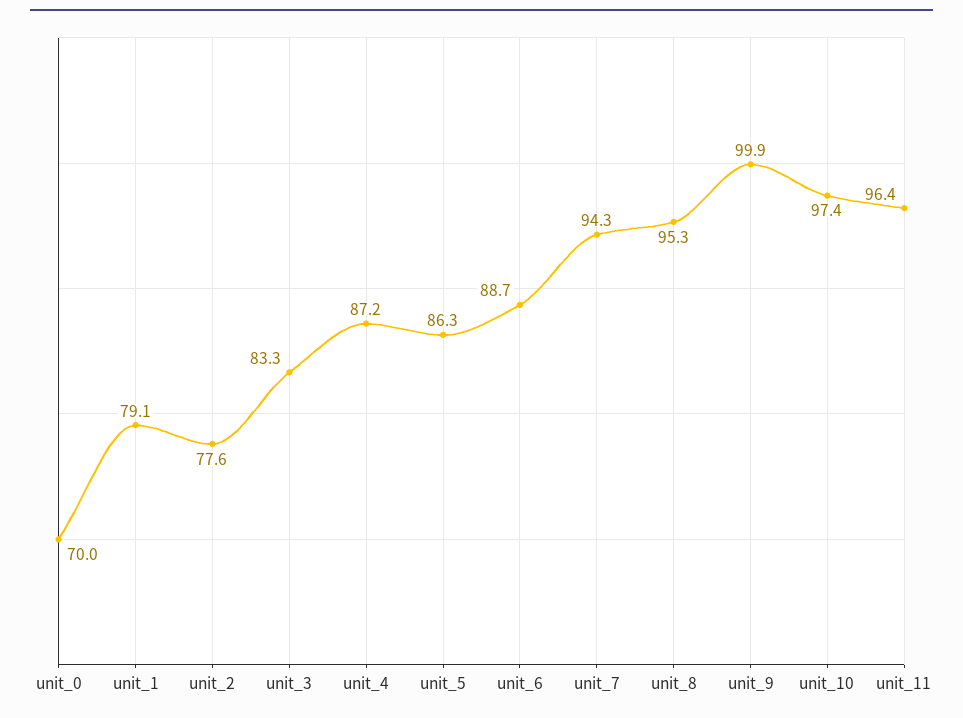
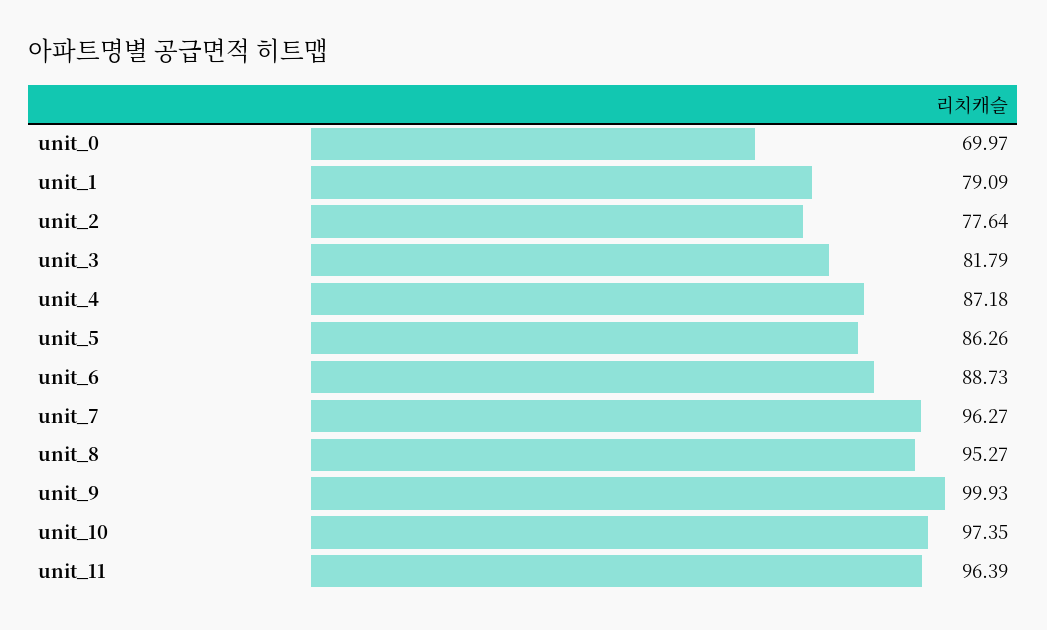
  {
    "unit_0": 69.97,
    "unit_1": 79.09,
    "unit_2": 77.64,
-   "unit_3": 83.3,
+   "unit_3": 81.79,
    "unit_4": 87.18,
    "unit_5": 86.26,
    "unit_6": 88.73,
-   "unit_7": 94.3,
+   "unit_7": 96.27,
    "unit_8": 95.27,
    "unit_9": 99.93,
    "unit_10": 97.35,
    "unit_11": 96.39
  }

